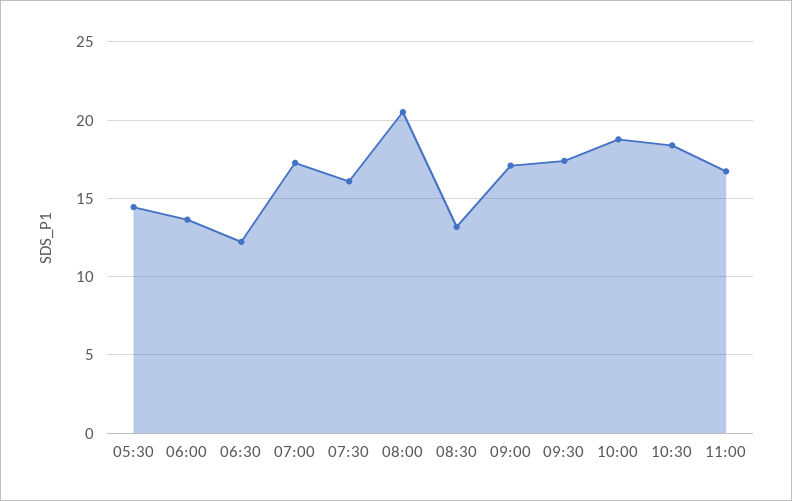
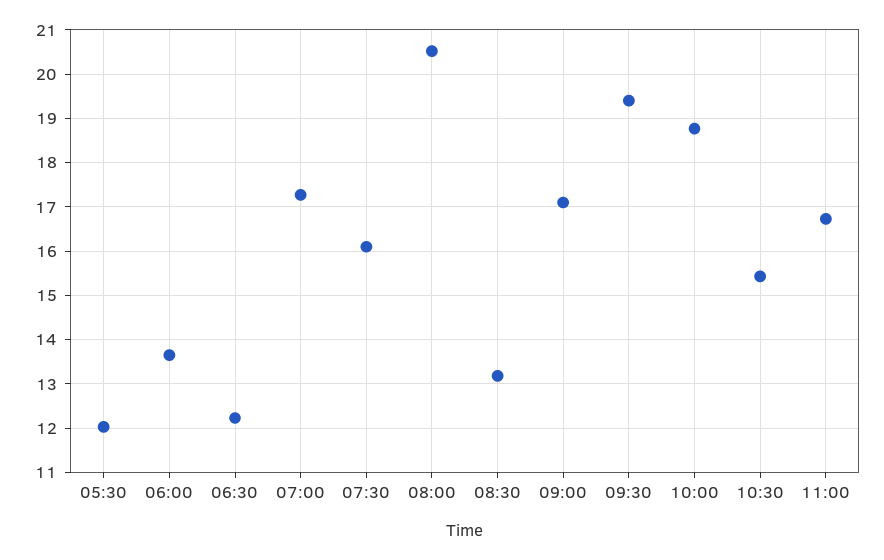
  {
-   "05:30": 14.5,
+   "05:30": 12,
    "06:00": 13.6,
    "06:30": 12.2,
    "07:00": 17.2,
    "07:30": 16.2,
    "08:00": 20.6,
    "08:30": 13.2,
    "09:00": 17.2,
-   "09:30": 17.5,
+   "09:30": 19.4,
    "10:00": 18.8,
-   "10:30": 18.5,
+   "10:30": 15.4,
    "11:00": 16.8
  }

